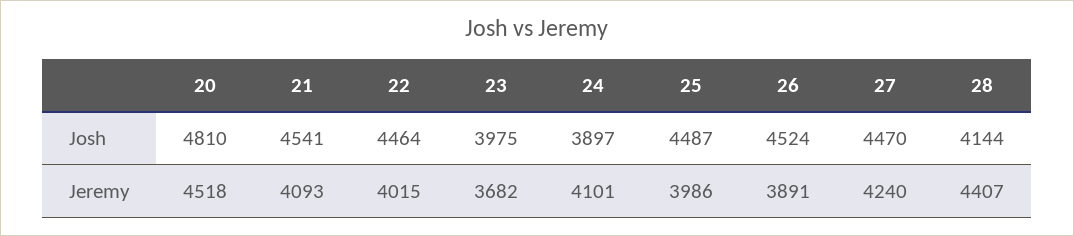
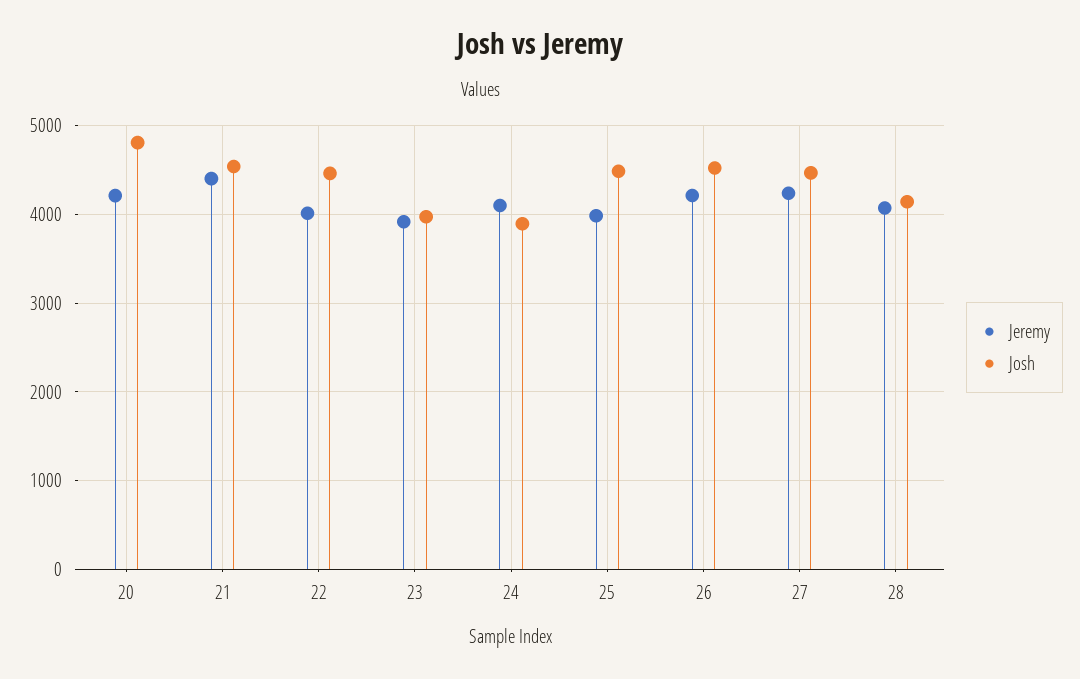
  {
    "Josh": {
      "20": 4810,
      "21": 4541,
      "22": 4464,
      "23": 3975,
      "24": 3897,
      "25": 4487,
      "26": 4524,
      "27": 4470,
      "28": 4144
    },
    "Jeremy": {
-     "20": 4518,
+     "20": 4200,
-     "21": 4093,
+     "21": 4400,
      "22": 4015,
-     "23": 3682,
+     "23": 3900,
      "24": 4101,
      "25": 3986,
-     "26": 3891,
+     "26": 4200,
      "27": 4240,
-     "28": 4407
+     "28": 4100
    }
  }

